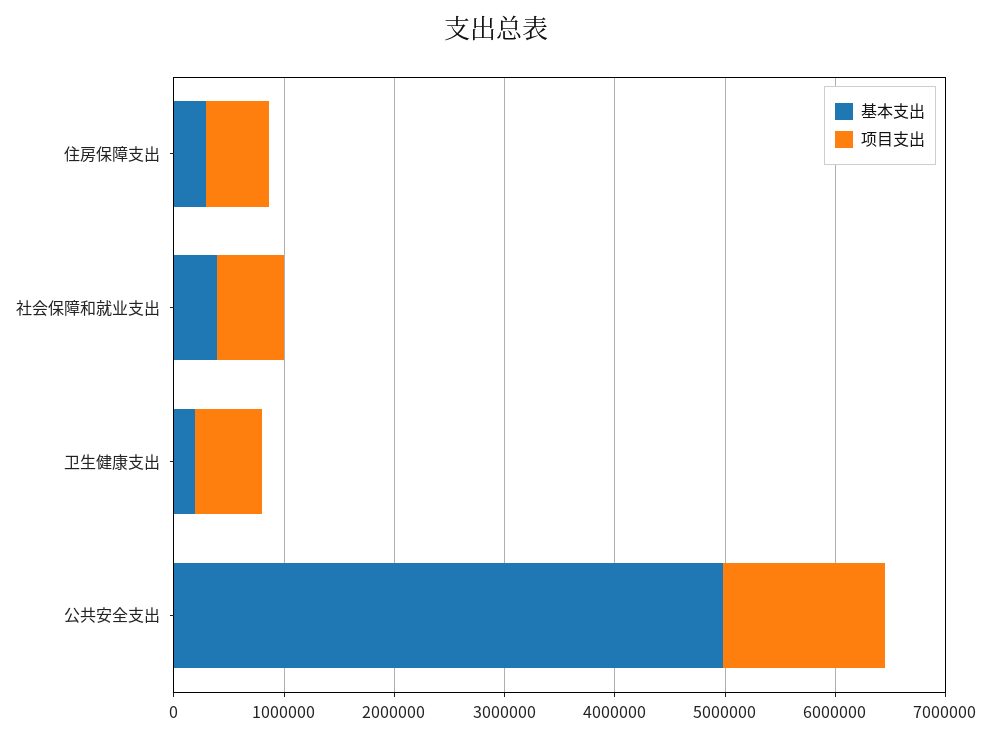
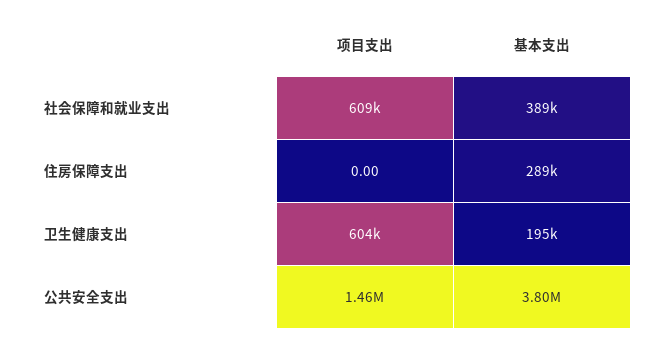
  {
    "基本支出": {
      "住房保障支出": 289000,
      "社会保障和就业支出": 389000,
      "卫生健康支出": 195000,
-     "公共安全支出": 5000000
+     "公共安全支出": 3800000
    },
    "项目支出": {
-     "住房保障支出": 600000,
+     "住房保障支出": 0,
      "社会保障和就业支出": 609000,
      "卫生健康支出": 604000,
      "公共安全支出": 1460000
    }
  }

